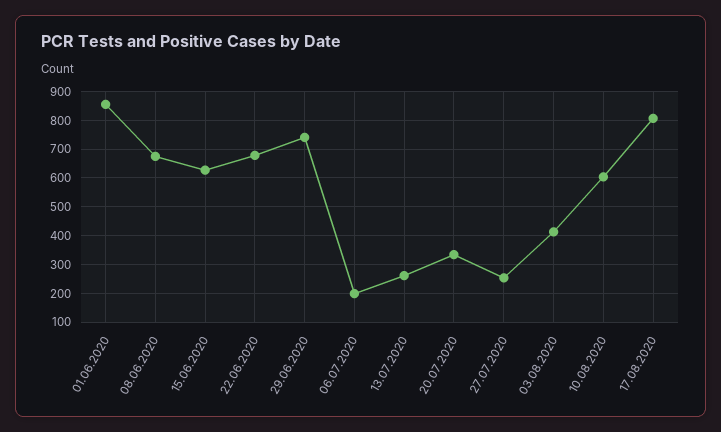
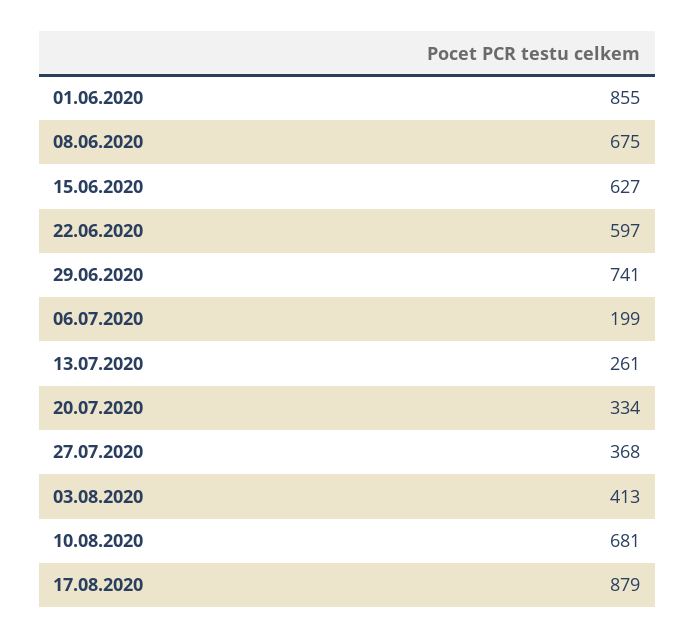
  {
    "01.06.2020": 855,
    "08.06.2020": 675,
    "15.06.2020": 627,
-   "22.06.2020": 675,
+   "22.06.2020": 597,
    "29.06.2020": 741,
    "06.07.2020": 199,
    "13.07.2020": 261,
    "20.07.2020": 334,
-   "27.07.2020": 250,
+   "27.07.2020": 368,
    "03.08.2020": 413,
-   "10.08.2020": 600,
+   "10.08.2020": 681,
-   "17.08.2020": 800
+   "17.08.2020": 879
  }

